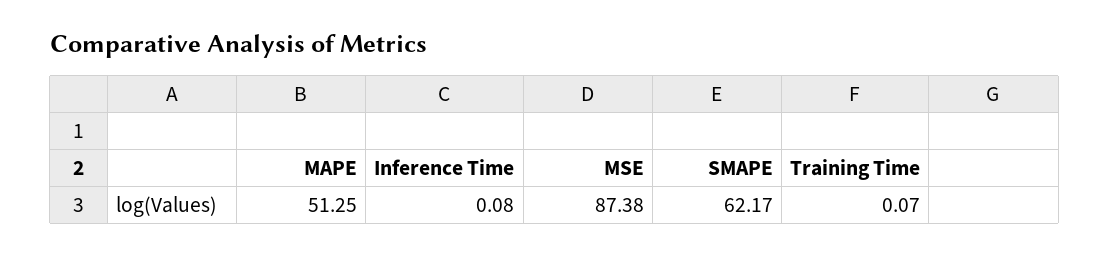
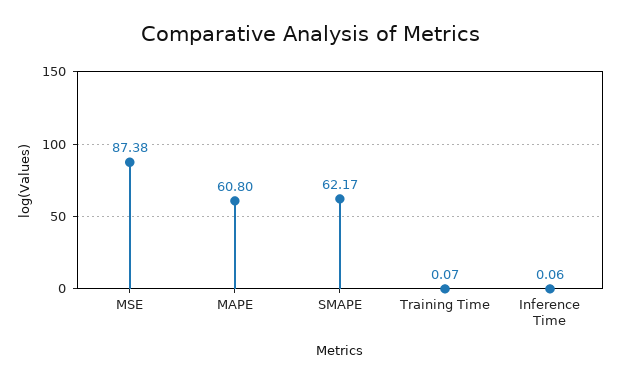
  {
-   "MAPE": 51.25,
+   "MAPE": 60.8,
-   "Inference Time": 0.08,
+   "Inference Time": 0.06,
    "MSE": 87.38,
    "SMAPE": 62.17,
    "Training Time": 0.07
  }

